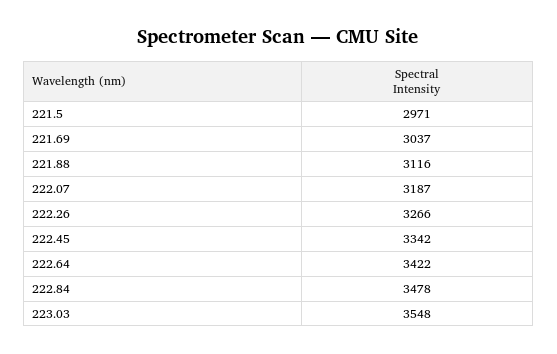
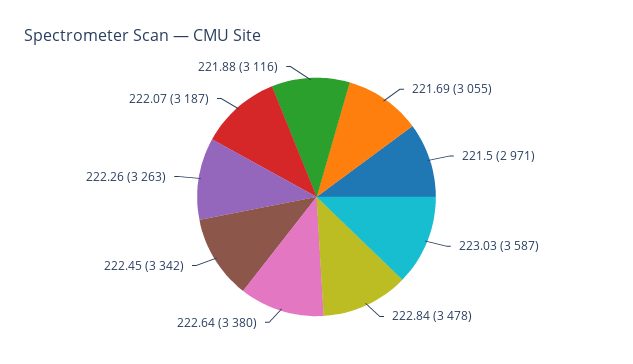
  {
    "221.5": 2971,
-   "221.69": 3037,
+   "221.69": 3055,
    "221.88": 3116,
    "222.07": 3187,
-   "222.26": 3266,
+   "222.26": 3263,
    "222.45": 3342,
-   "222.64": 3422,
+   "222.64": 3380,
    "222.84": 3478,
-   "223.03": 3548
+   "223.03": 3587
  }

